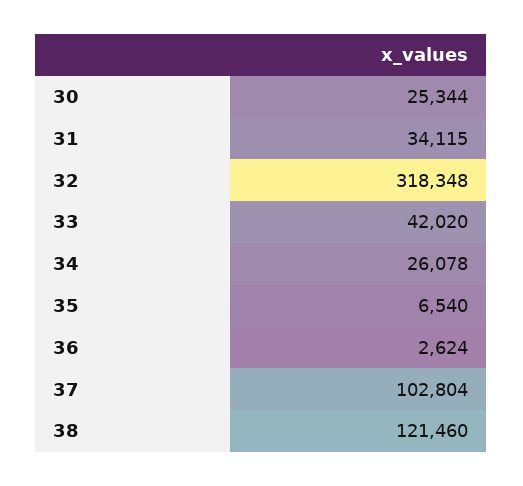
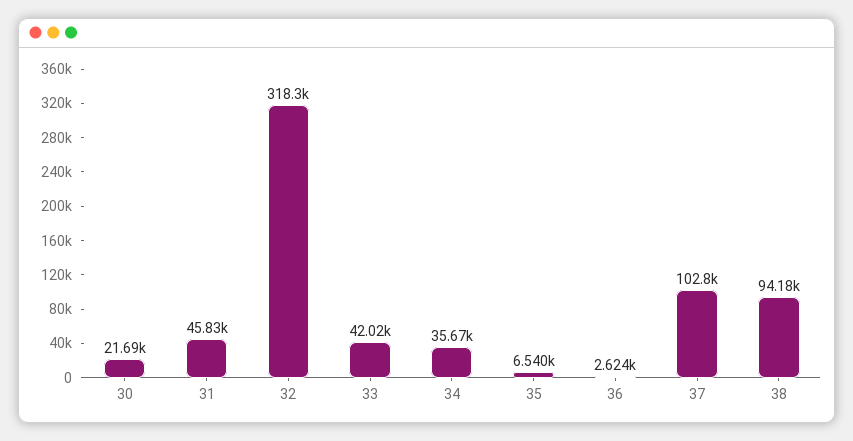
  {
-   "30": 25344,
+   "30": 21690,
-   "31": 34115,
+   "31": 45830,
    "32": 318348,
    "33": 42020,
-   "34": 26078,
+   "34": 35670,
    "35": 6540,
    "36": 2624,
    "37": 102804,
-   "38": 121460
+   "38": 94180
  }

